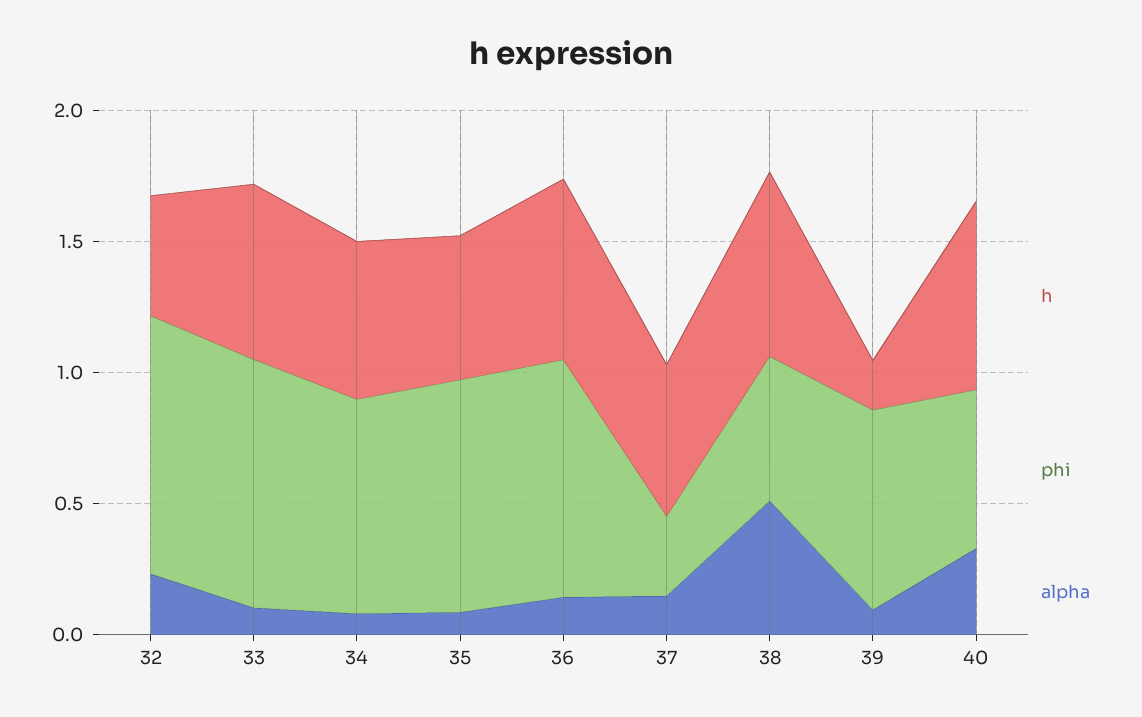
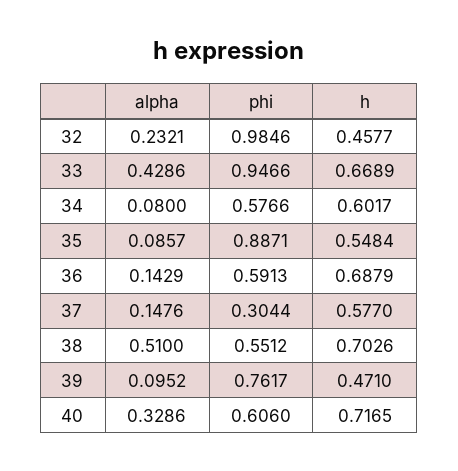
  {
    "h": {
      "32": 0.4577,
      "33": 0.6689,
      "34": 0.6017,
      "35": 0.5484,
      "36": 0.6879,
      "37": 0.577,
      "38": 0.7026,
-     "39": 0.2,
+     "39": 0.471,
      "40": 0.7165
    },
    "phi": {
      "32": 0.9846,
      "33": 0.9466,
-     "34": 0.8,
+     "34": 0.5766,
      "35": 0.8871,
-     "36": 0.9,
+     "36": 0.5913,
      "37": 0.3044,
      "38": 0.5512,
      "39": 0.7617,
      "40": 0.606
    },
    "alpha": {
      "32": 0.2321,
-     "33": 0.1,
+     "33": 0.4286,
      "34": 0.08,
      "35": 0.0857,
      "36": 0.1429,
      "37": 0.1476,
      "38": 0.51,
      "39": 0.0952,
      "40": 0.3286
    }
  }

